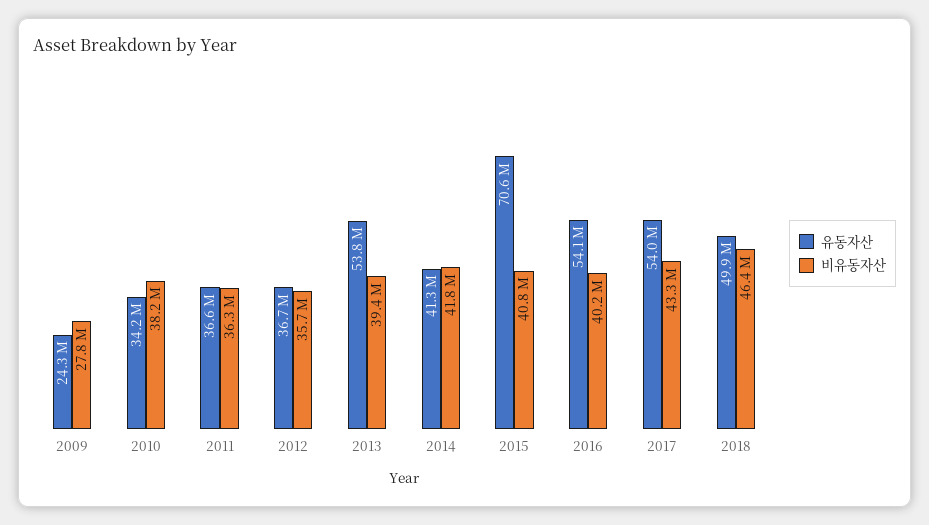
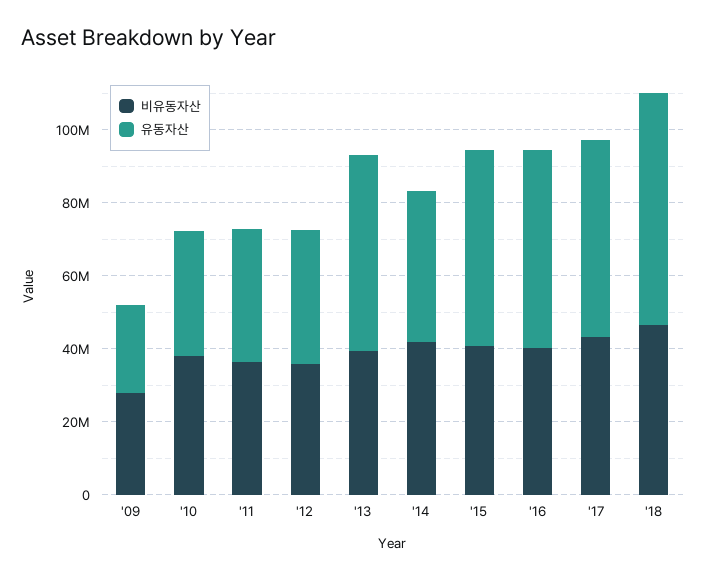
  {
    "유동자산": {
      "2009": 24300000,
      "2010": 34200000,
      "2011": 36600000,
      "2012": 36700000,
      "2013": 53800000,
      "2014": 41300000,
-     "2015": 70600000,
+     "2015": 55000000,
      "2016": 54100000,
      "2017": 54000000,
-     "2018": 49900000
+     "2018": 65000000
    },
    "비유동자산": {
      "2009": 27800000,
      "2010": 38200000,
      "2011": 36300000,
      "2012": 35700000,
      "2013": 39400000,
      "2014": 41800000,
      "2015": 40800000,
      "2016": 40200000,
      "2017": 43300000,
      "2018": 46400000
    }
  }

